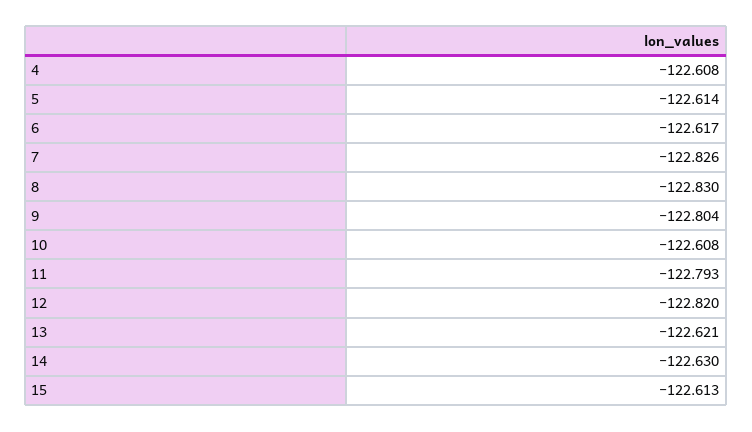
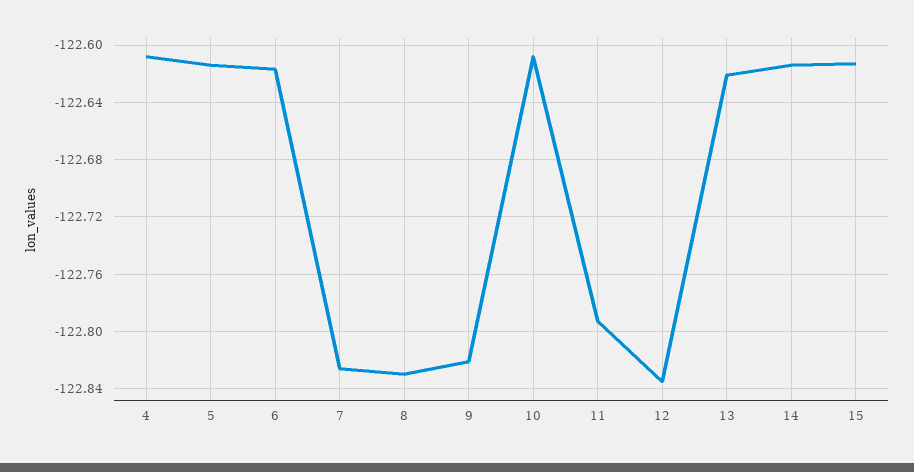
  {
    "4": -122.608,
    "5": -122.614,
    "6": -122.617,
    "7": -122.826,
    "8": -122.83,
-   "9": -122.804,
+   "9": -122.82,
    "10": -122.608,
    "11": -122.793,
-   "12": -122.82,
+   "12": -122.835,
    "13": -122.621,
-   "14": -122.63,
+   "14": -122.615,
    "15": -122.613
  }

